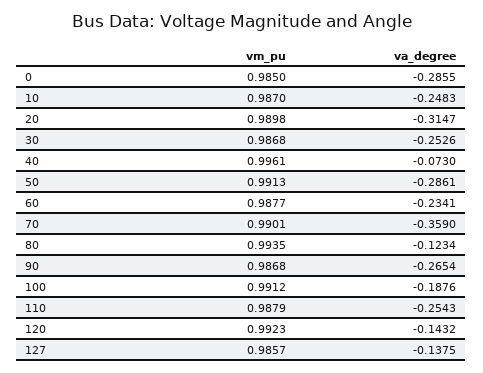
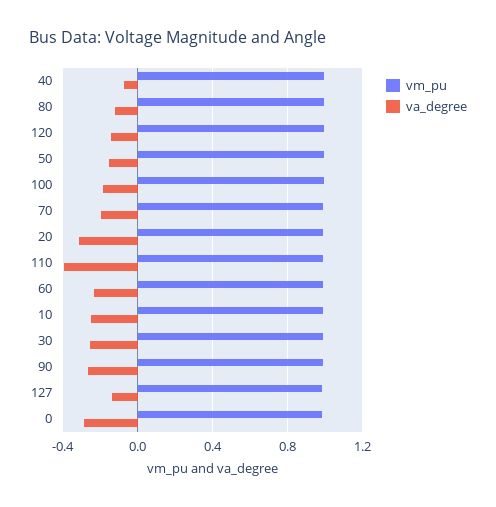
  {
    "vm_pu": {
      "0": 0.985,
      "10": 0.987,
      "20": 0.9898,
      "30": 0.9868,
      "40": 0.9961,
      "50": 0.9913,
      "60": 0.9877,
      "70": 0.9901,
      "80": 0.9935,
      "90": 0.9868,
      "100": 0.9912,
      "110": 0.9879,
      "120": 0.9923,
      "127": 0.9857
    },
    "va_degree": {
      "0": -0.2855,
      "10": -0.2483,
      "20": -0.3147,
      "30": -0.2526,
      "40": -0.073,
-     "50": -0.2861,
+     "50": -0.15,
      "60": -0.2341,
-     "70": -0.359,
+     "70": -0.2,
      "80": -0.1234,
      "90": -0.2654,
      "100": -0.1876,
-     "110": -0.2543,
+     "110": -0.4,
      "120": -0.1432,
      "127": -0.1375
    }
  }

